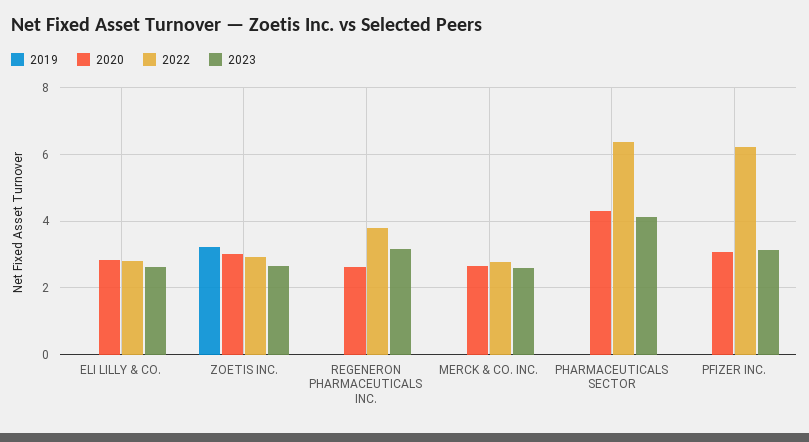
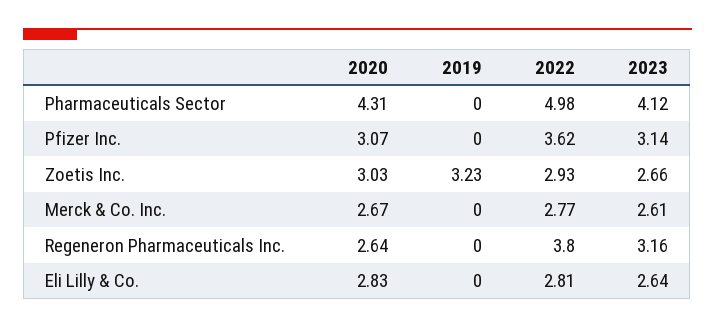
  {
    "2019": {
      "ELI LILLY & CO.": 0,
      "ZOETIS INC.": 3.23,
      "REGENERON PHARMACEUTICALS INC.": 0,
      "MERCK & CO. INC.": 0,
      "PHARMACEUTICALS SECTOR": 0,
      "PFIZER INC.": 0
    },
    "2020": {
      "ELI LILLY & CO.": 2.83,
      "ZOETIS INC.": 3.03,
      "REGENERON PHARMACEUTICALS INC.": 2.64,
      "MERCK & CO. INC.": 2.67,
      "PHARMACEUTICALS SECTOR": 4.31,
      "PFIZER INC.": 3.07
    },
    "2022": {
      "ELI LILLY & CO.": 2.81,
      "ZOETIS INC.": 2.93,
      "REGENERON PHARMACEUTICALS INC.": 3.8,
      "MERCK & CO. INC.": 2.77,
-     "PHARMACEUTICALS SECTOR": 6.4,
+     "PHARMACEUTICALS SECTOR": 4.98,
-     "PFIZER INC.": 6.2
+     "PFIZER INC.": 3.62
    },
    "2023": {
      "ELI LILLY & CO.": 2.64,
      "ZOETIS INC.": 2.66,
      "REGENERON PHARMACEUTICALS INC.": 3.16,
      "MERCK & CO. INC.": 2.61,
      "PHARMACEUTICALS SECTOR": 4.12,
      "PFIZER INC.": 3.14
    }
  }

